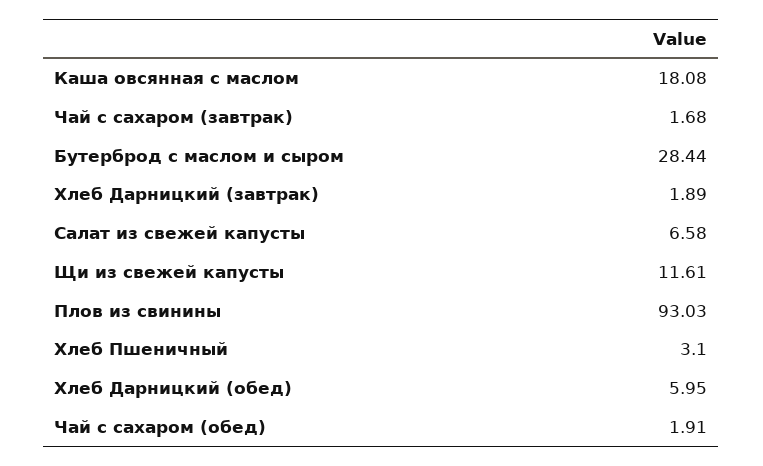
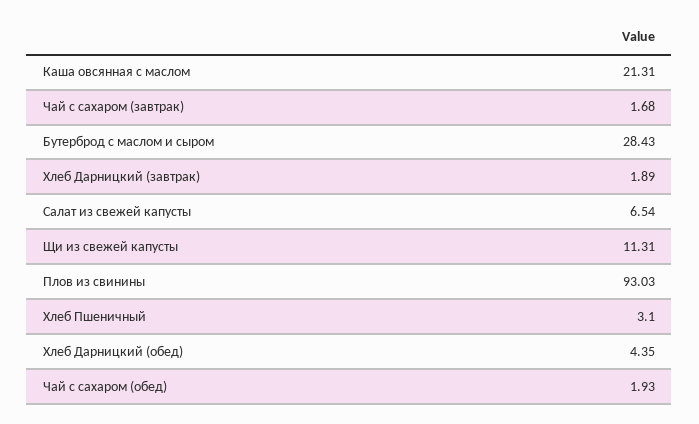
  {
-   "Каша овсянная с маслом": 18.08,
+   "Каша овсянная с маслом": 21.31,
    "Чай с сахаром (завтрак)": 1.68,
-   "Бутерброд с маслом и сыром": 28.44,
+   "Бутерброд с маслом и сыром": 28.43,
    "Хлеб Дарницкий (завтрак)": 1.89,
-   "Салат из свежей капусты": 6.58,
+   "Салат из свежей капусты": 6.54,
-   "Щи из свежей капусты": 11.61,
+   "Щи из свежей капусты": 11.31,
    "Плов из свинины": 93.03,
    "Хлеб Пшеничный": 3.1,
-   "Хлеб Дарницкий (обед)": 5.95,
+   "Хлеб Дарницкий (обед)": 4.35,
-   "Чай с сахаром (обед)": 1.91
+   "Чай с сахаром (обед)": 1.93
  }

